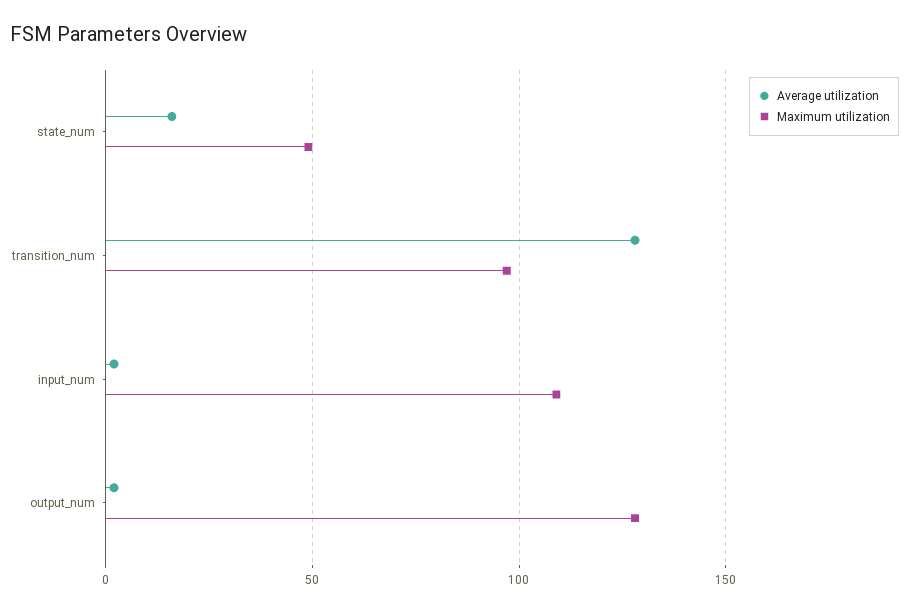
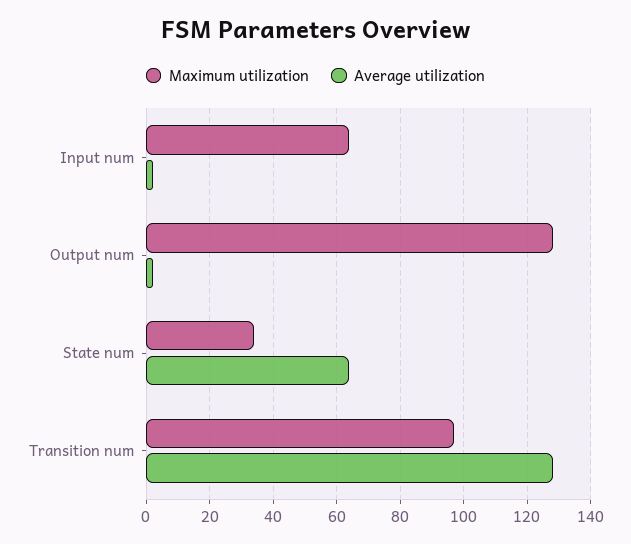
  {
    "Average utilization": {
-     "state_num": 15,
+     "state_num": 65,
      "transition_num": 130,
      "input_num": 0,
      "output_num": 0
    },
    "Maximum utilization": {
-     "state_num": 50,
+     "state_num": 35,
      "transition_num": 95,
-     "input_num": 110,
+     "input_num": 65,
      "output_num": 130
    }
  }

